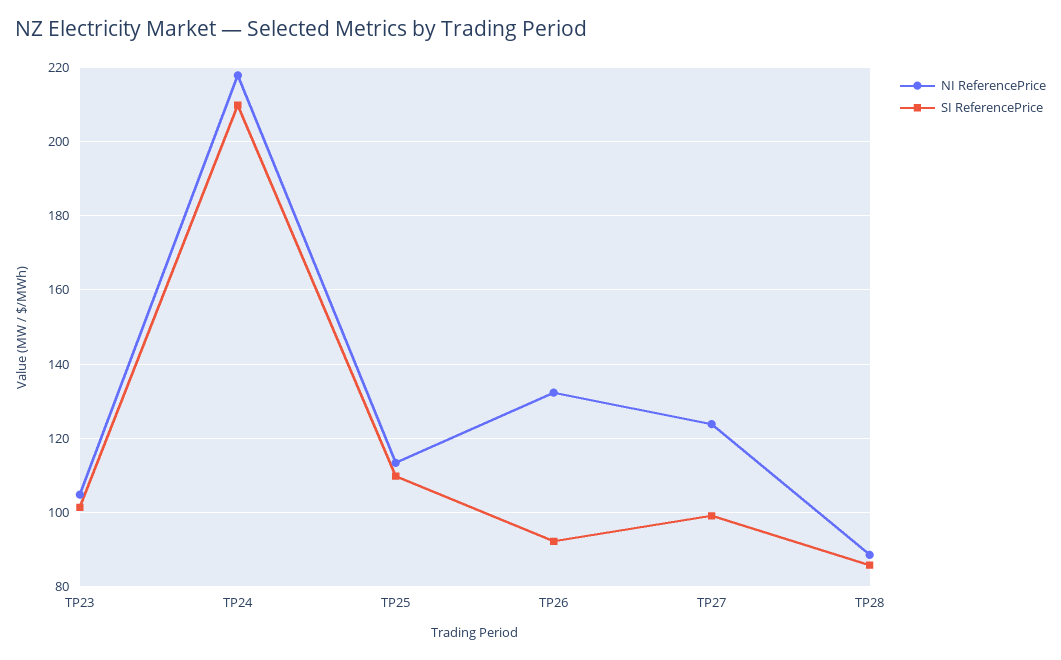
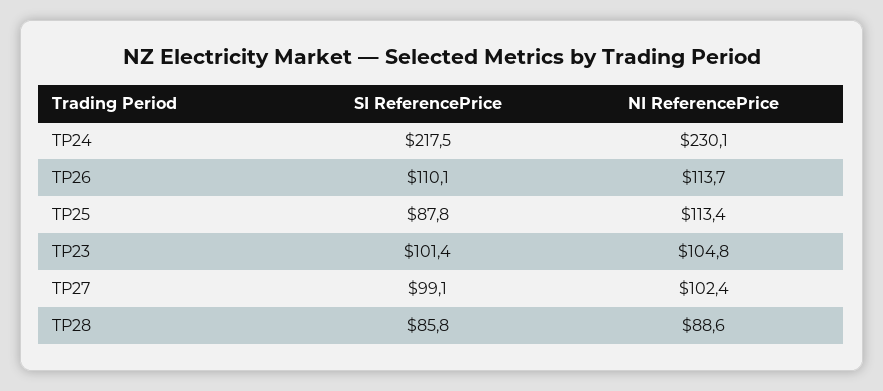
  {
    "NI ReferencePrice": {
      "TP23": 104.8,
-     "TP24": 218,
+     "TP24": 230.1,
      "TP25": 113.4,
-     "TP26": 132,
+     "TP26": 113.7,
-     "TP27": 124,
+     "TP27": 102.4,
      "TP28": 88.6
    },
    "SI ReferencePrice": {
      "TP23": 101.4,
-     "TP24": 210,
+     "TP24": 217.5,
-     "TP25": 110,
+     "TP25": 87.8,
-     "TP26": 92,
+     "TP26": 110.1,
      "TP27": 99.1,
      "TP28": 85.8
    }
  }

